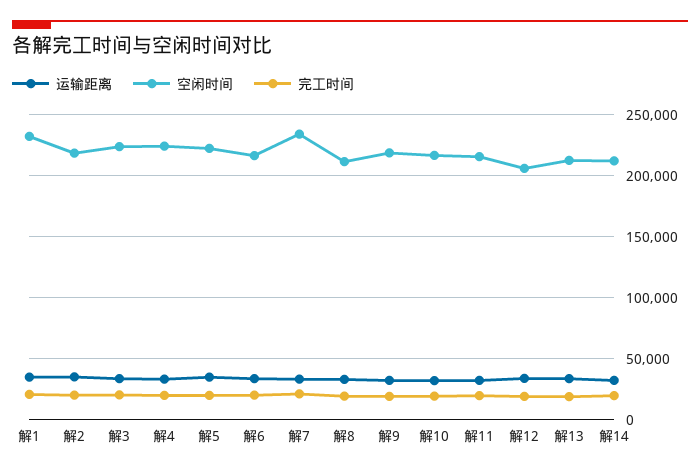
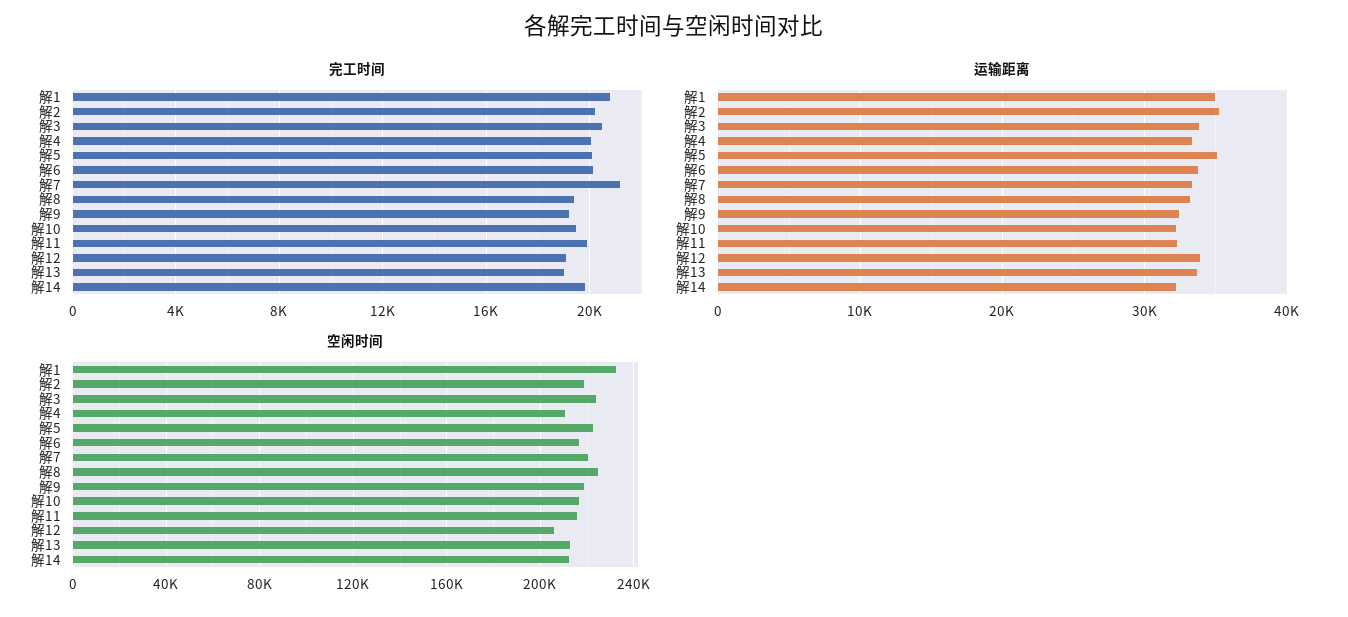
  {
    "运输距离": {
      "解1": 35000,
      "解2": 35000,
      "解3": 34000,
      "解4": 33000,
      "解5": 35000,
      "解6": 34000,
      "解7": 33000,
      "解8": 33000,
      "解9": 32000,
      "解10": 32000,
      "解11": 32000,
      "解12": 34000,
      "解13": 34000,
      "解14": 32000
    },
    "空闲时间": {
      "解1": 230000,
      "解2": 220000,
      "解3": 225000,
-     "解4": 225000,
+     "解4": 210000,
      "解5": 220000,
      "解6": 215000,
-     "解7": 235000,
+     "解7": 220000,
-     "解8": 210000,
+     "解8": 225000,
      "解9": 220000,
      "解10": 215000,
      "解11": 215000,
      "解12": 205000,
      "解13": 210000,
      "解14": 210000
    },
    "完工时间": {
      "解1": 21000,
      "解2": 20000,
      "解3": 20500,
      "解4": 20000,
      "解5": 20000,
      "解6": 20000,
      "解7": 21000,
      "解8": 19500,
      "解9": 19000,
      "解10": 19500,
      "解11": 20000,
      "解12": 19000,
      "解13": 19000,
      "解14": 20000
    }
  }

